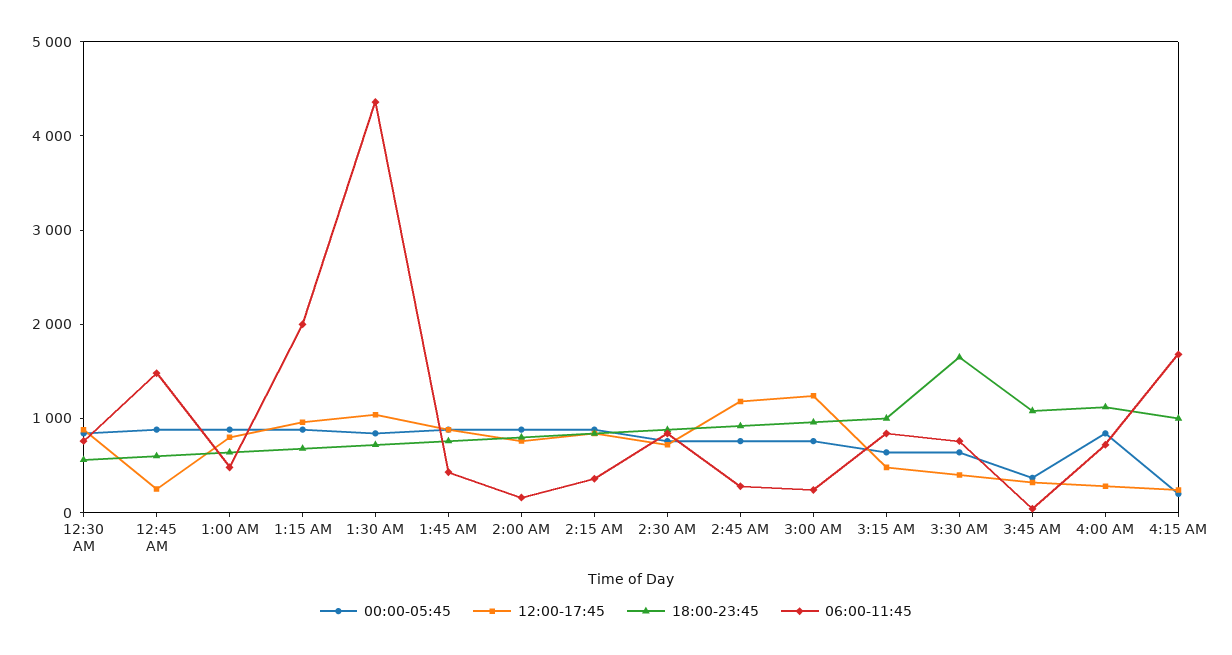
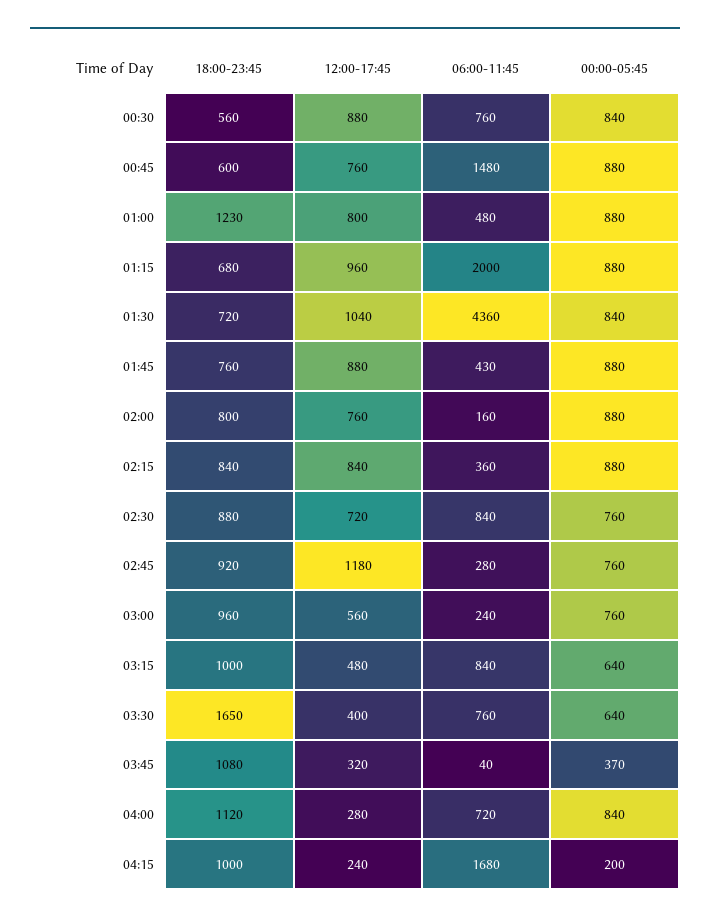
  {
    "00:00-05:45": {
      "12:30 AM": 840,
      "12:45 AM": 880,
      "1:00 AM": 880,
      "1:15 AM": 880,
      "1:30 AM": 840,
      "1:45 AM": 880,
      "2:00 AM": 880,
      "2:15 AM": 880,
      "2:30 AM": 760,
      "2:45 AM": 760,
      "3:00 AM": 760,
      "3:15 AM": 640,
      "3:30 AM": 640,
      "3:45 AM": 370,
      "4:00 AM": 840,
      "4:15 AM": 200
    },
    "12:00-17:45": {
      "12:30 AM": 880,
-     "12:45 AM": 200,
+     "12:45 AM": 760,
      "1:00 AM": 800,
      "1:15 AM": 960,
      "1:30 AM": 1040,
      "1:45 AM": 880,
      "2:00 AM": 760,
      "2:15 AM": 840,
      "2:30 AM": 720,
      "2:45 AM": 1180,
-     "3:00 AM": 1200,
+     "3:00 AM": 560,
      "3:15 AM": 480,
      "3:30 AM": 400,
      "3:45 AM": 320,
      "4:00 AM": 280,
      "4:15 AM": 240
    },
    "18:00-23:45": {
      "12:30 AM": 560,
      "12:45 AM": 600,
-     "1:00 AM": 600,
+     "1:00 AM": 1230,
      "1:15 AM": 680,
      "1:30 AM": 720,
      "1:45 AM": 760,
      "2:00 AM": 800,
      "2:15 AM": 840,
      "2:30 AM": 880,
      "2:45 AM": 920,
      "3:00 AM": 960,
      "3:15 AM": 1000,
      "3:30 AM": 1650,
      "3:45 AM": 1080,
      "4:00 AM": 1120,
      "4:15 AM": 1000
    },
    "06:00-11:45": {
      "12:30 AM": 760,
      "12:45 AM": 1480,
      "1:00 AM": 480,
      "1:15 AM": 2000,
      "1:30 AM": 4360,
      "1:45 AM": 430,
      "2:00 AM": 160,
      "2:15 AM": 360,
      "2:30 AM": 840,
      "2:45 AM": 280,
      "3:00 AM": 240,
      "3:15 AM": 840,
      "3:30 AM": 760,
      "3:45 AM": 40,
      "4:00 AM": 720,
      "4:15 AM": 1680
    }
  }

